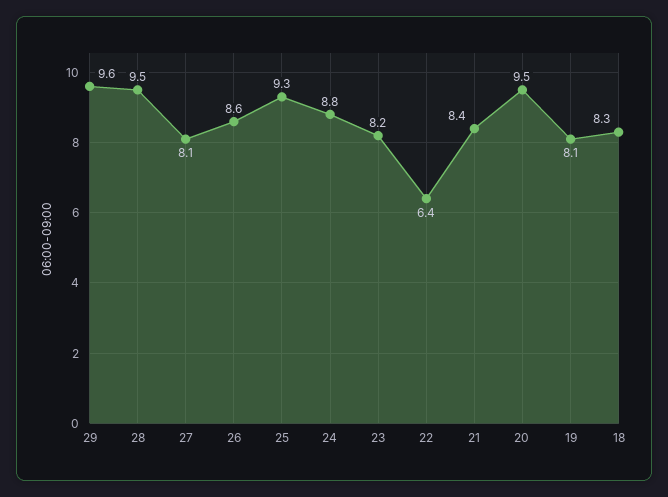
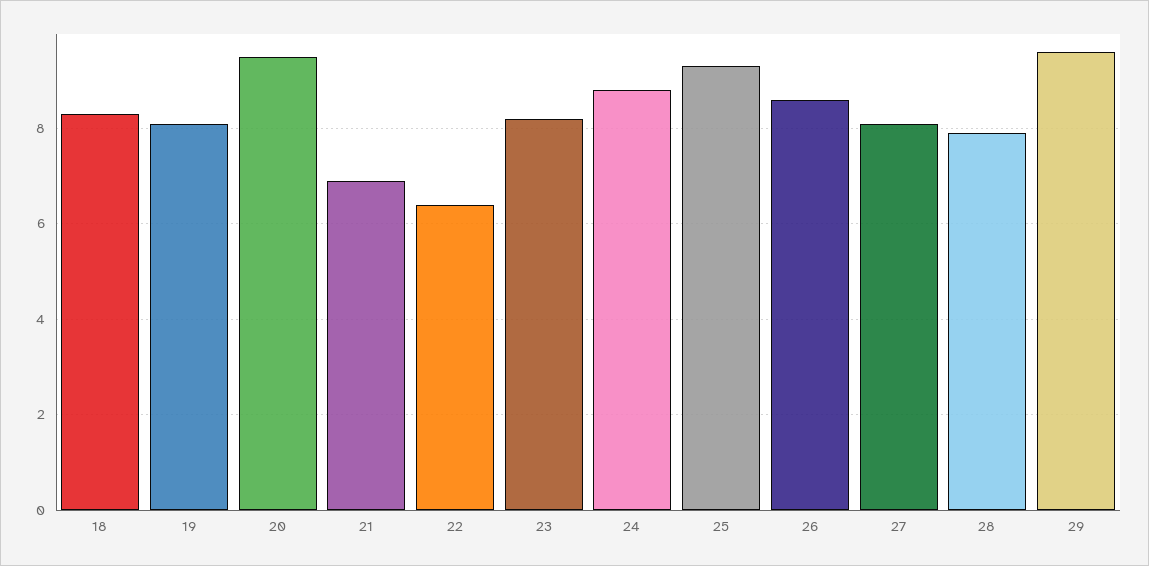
  {
    "29": 9.6,
-   "28": 9.5,
+   "28": 8,
    "27": 8.1,
    "26": 8.6,
    "25": 9.3,
    "24": 8.8,
    "23": 8.2,
    "22": 6.4,
-   "21": 8.4,
+   "21": 7,
    "20": 9.5,
    "19": 8.1,
    "18": 8.3
  }

